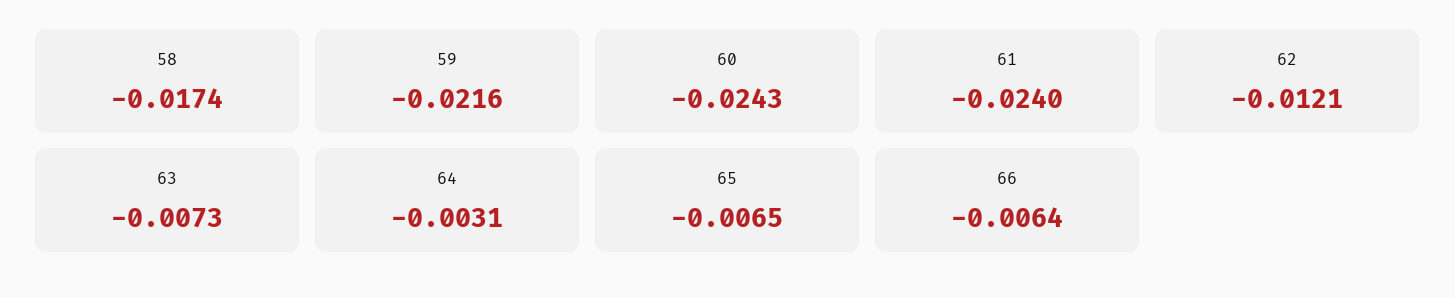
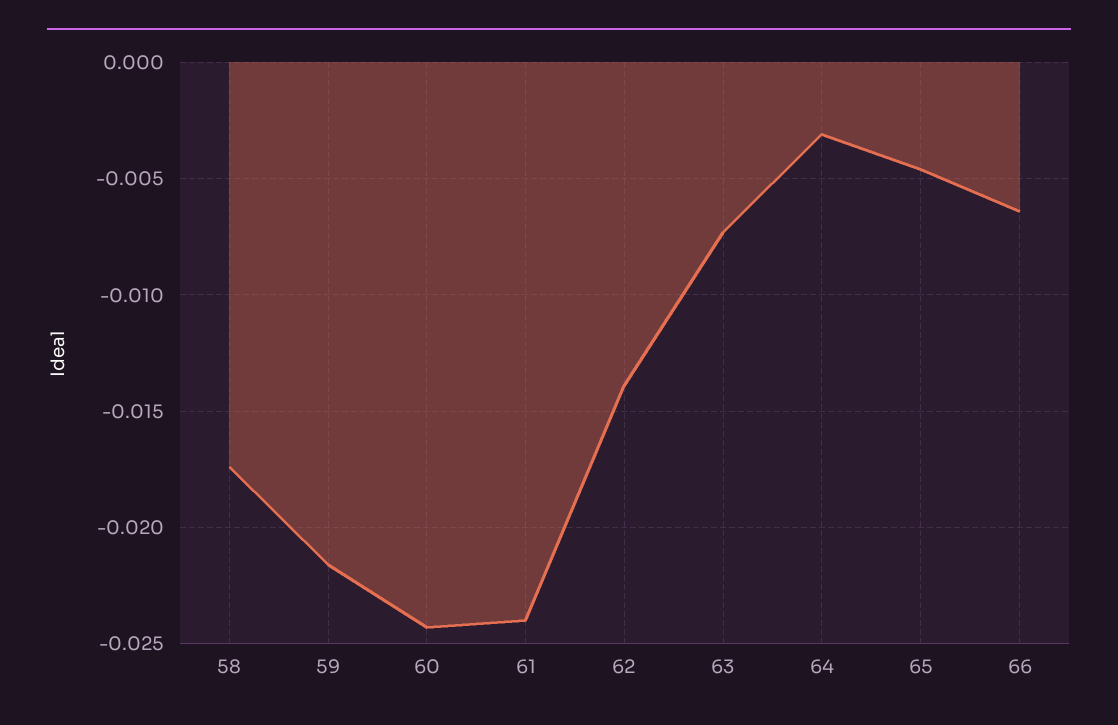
  {
    "58": -0.0174,
    "59": -0.0216,
    "60": -0.0243,
    "61": -0.024,
-   "62": -0.0121,
+   "62": -0.014,
    "63": -0.0073,
    "64": -0.0031,
-   "65": -0.0065,
+   "65": -0.0045,
    "66": -0.0064
  }

